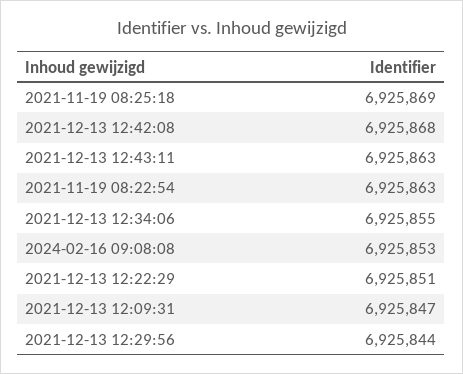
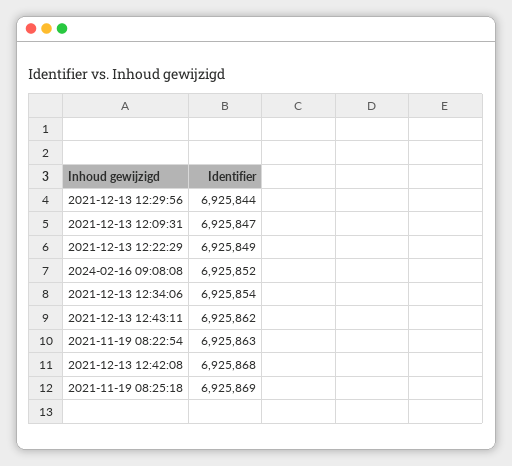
  {
    "2021-11-19 08:25:18": 6925869,
    "2021-12-13 12:42:08": 6925868,
-   "2021-12-13 12:43:11": 6925863,
+   "2021-12-13 12:43:11": 6925862,
    "2021-11-19 08:22:54": 6925863,
-   "2021-12-13 12:34:06": 6925855,
+   "2021-12-13 12:34:06": 6925854,
-   "2024-02-16 09:08:08": 6925853,
+   "2024-02-16 09:08:08": 6925852,
-   "2021-12-13 12:22:29": 6925851,
+   "2021-12-13 12:22:29": 6925849,
    "2021-12-13 12:09:31": 6925847,
    "2021-12-13 12:29:56": 6925844
  }

